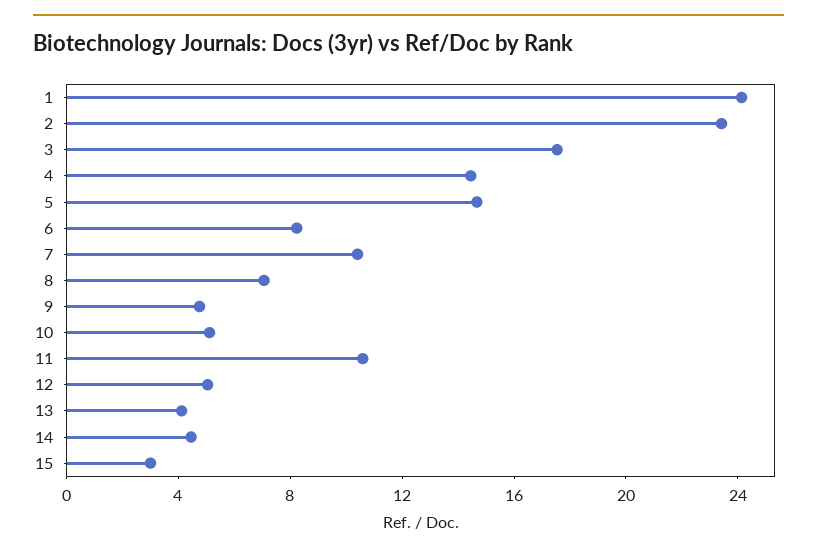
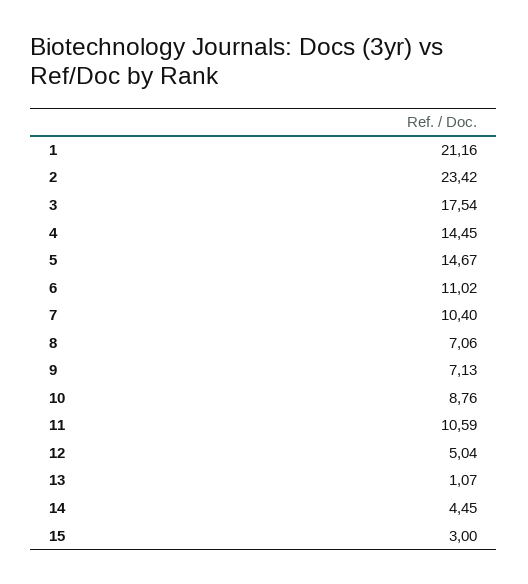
  {
-   "1": 24,
+   "1": 21.16,
    "2": 23.42,
    "3": 17.54,
    "4": 14.45,
    "5": 14.67,
-   "6": 8,
+   "6": 11.02,
    "7": 10.4,
    "8": 7.06,
-   "9": 5,
+   "9": 7.13,
-   "10": 5,
+   "10": 8.76,
    "11": 10.59,
    "12": 5.04,
-   "13": 4,
+   "13": 1.07,
    "14": 4.45,
    "15": 3
  }

